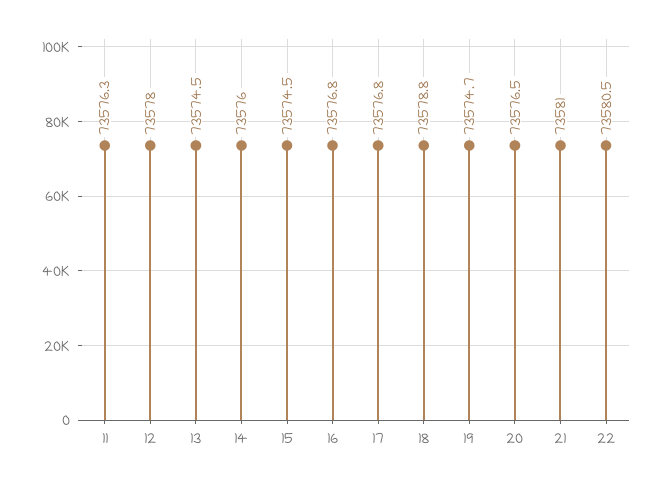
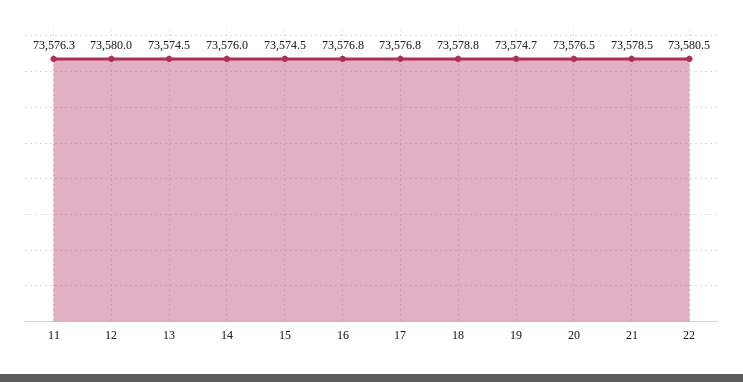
  {
    "11": 73576.3,
-   "12": 73578,
+   "12": 73580,
    "13": 73574.5,
    "14": 73576,
    "15": 73574.5,
    "16": 73576.8,
    "17": 73576.8,
    "18": 73578.8,
    "19": 73574.7,
    "20": 73576.5,
-   "21": 73581,
+   "21": 73578.5,
    "22": 73580.5
  }

